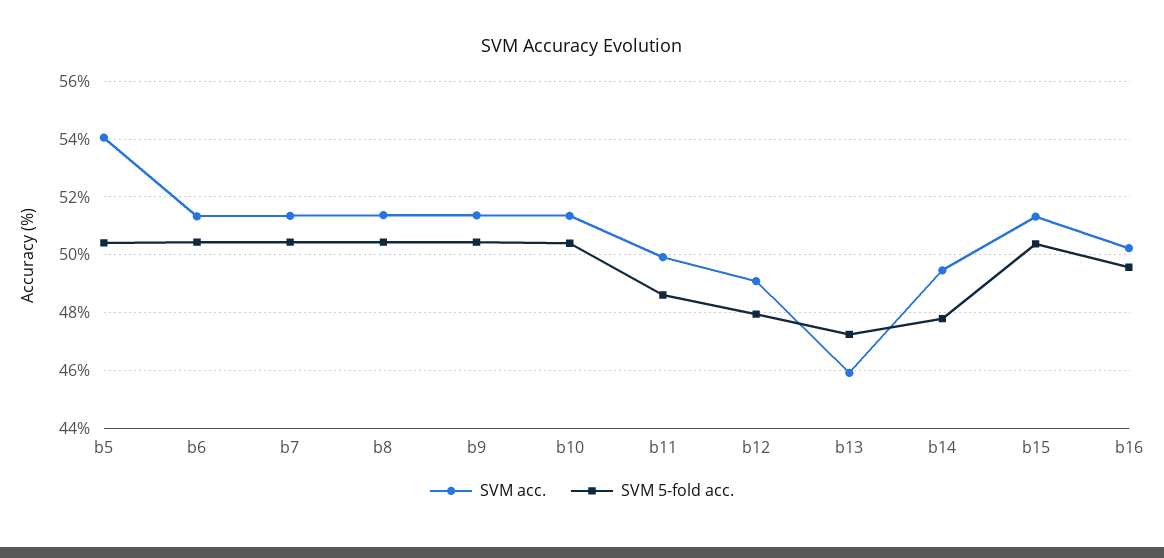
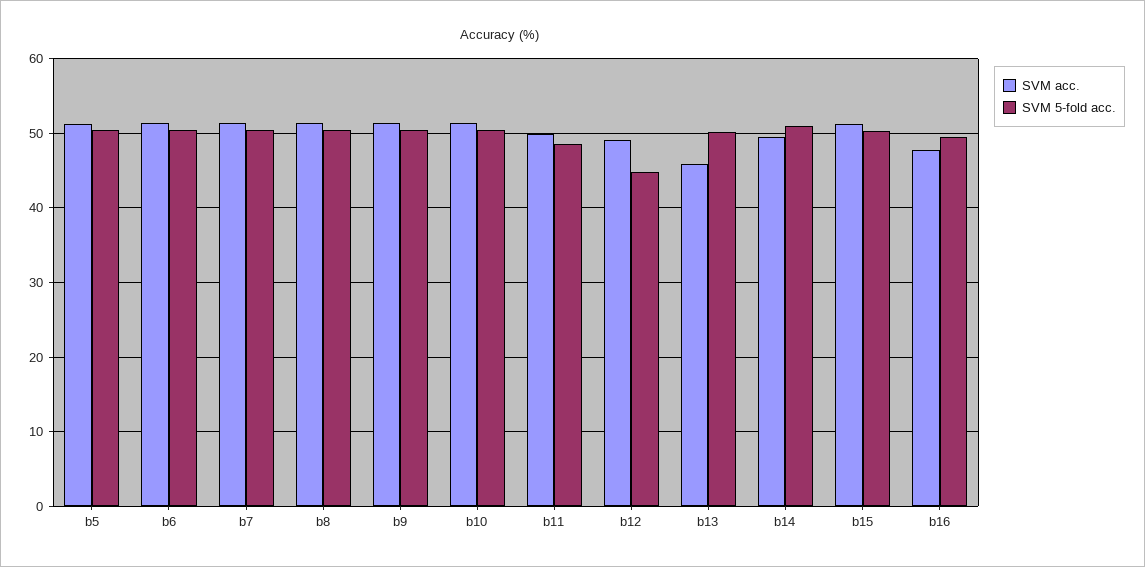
  {
    "SVM acc.": {
-     "b5": 54,
+     "b5": 51,
      "b6": 51.25,
      "b7": 51.25,
      "b8": 51.25,
      "b9": 51.25,
      "b10": 51.25,
      "b11": 50,
      "b12": 49,
      "b13": 46,
      "b14": 49.5,
      "b15": 51.25,
-     "b16": 50.25
+     "b16": 48
    },
    "SVM 5-fold acc.": {
      "b5": 50.5,
      "b6": 50.5,
      "b7": 50.5,
      "b8": 50.5,
      "b9": 50.5,
      "b10": 50.5,
      "b11": 48.5,
-     "b12": 48,
+     "b12": 45,
-     "b13": 47.25,
+     "b13": 50,
-     "b14": 47.75,
+     "b14": 51,
      "b15": 50.5,
      "b16": 49.5
    }
  }

